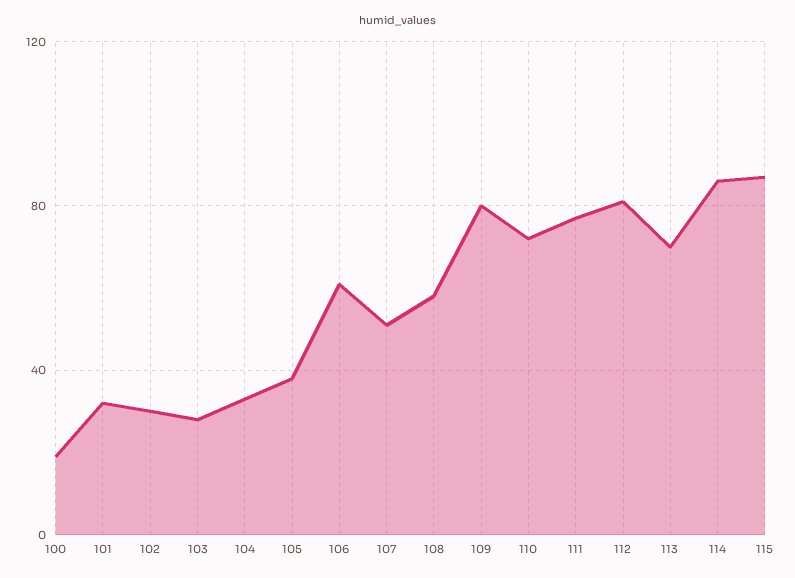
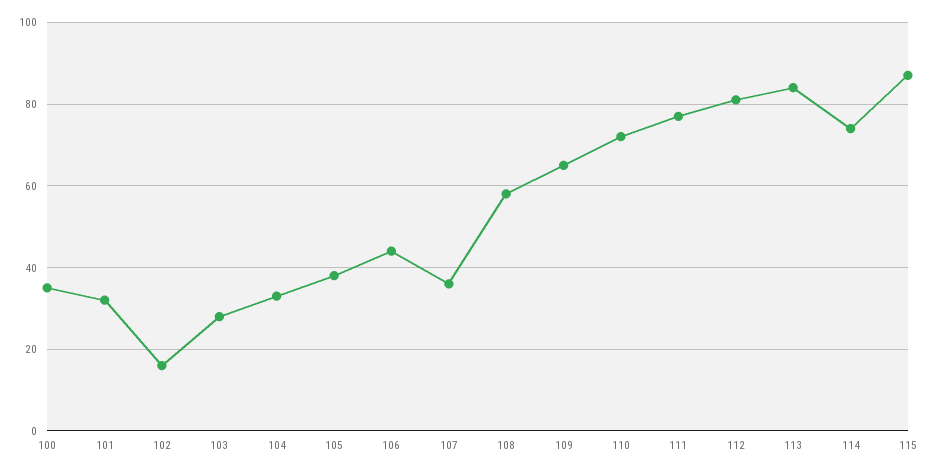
  {
-   "100": 20,
+   "100": 35,
    "101": 30,
-   "102": 30,
+   "102": 15,
    "103": 30,
    "104": 35,
    "105": 40,
-   "106": 60,
+   "106": 45,
-   "107": 50,
+   "107": 35,
    "108": 60,
-   "109": 80,
+   "109": 65,
    "110": 70,
    "111": 75,
    "112": 80,
-   "113": 70,
+   "113": 85,
-   "114": 85,
+   "114": 75,
    "115": 85
  }

